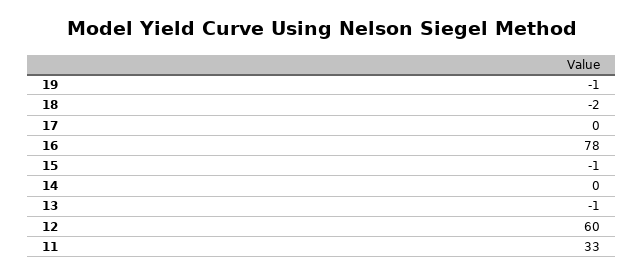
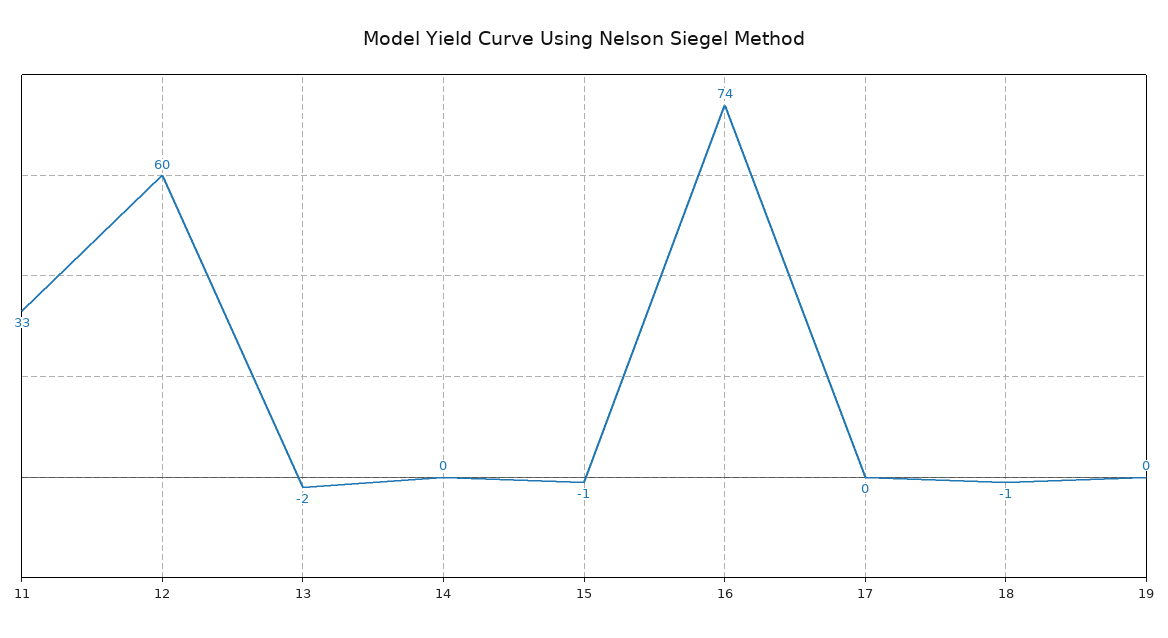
  {
-   "19": -1,
+   "19": 0,
-   "18": -2,
+   "18": -1,
    "17": 0,
-   "16": 78,
+   "16": 74,
    "15": -1,
    "14": 0,
-   "13": -1,
+   "13": -2,
    "12": 60,
    "11": 33
  }

